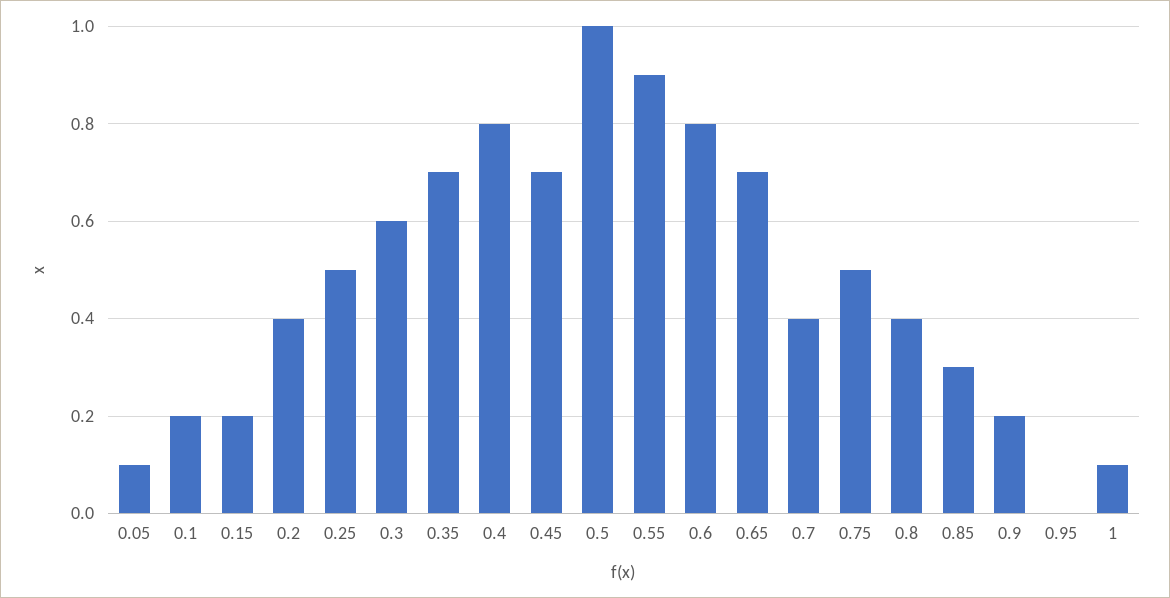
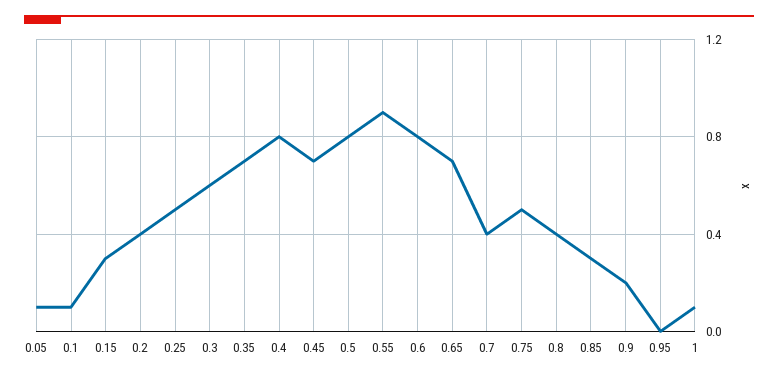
  {
    "0.05": 0.1,
-   "0.1": 0.2,
+   "0.1": 0.1,
-   "0.15": 0.2,
+   "0.15": 0.3,
    "0.2": 0.4,
    "0.25": 0.5,
    "0.3": 0.6,
    "0.35": 0.7,
    "0.4": 0.8,
    "0.45": 0.7,
-   "0.5": 1,
+   "0.5": 0.8,
    "0.55": 0.9,
    "0.6": 0.8,
    "0.65": 0.7,
    "0.7": 0.4,
    "0.75": 0.5,
    "0.8": 0.4,
    "0.85": 0.3,
    "0.9": 0.2,
    "0.95": 0,
    "1": 0.1
  }

